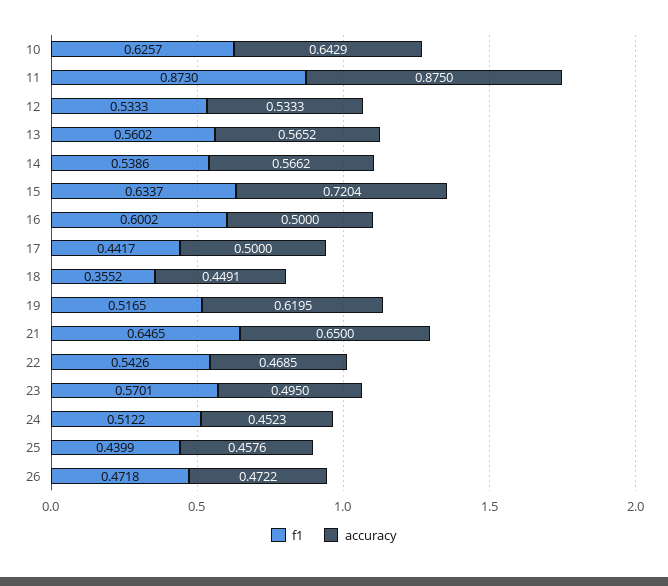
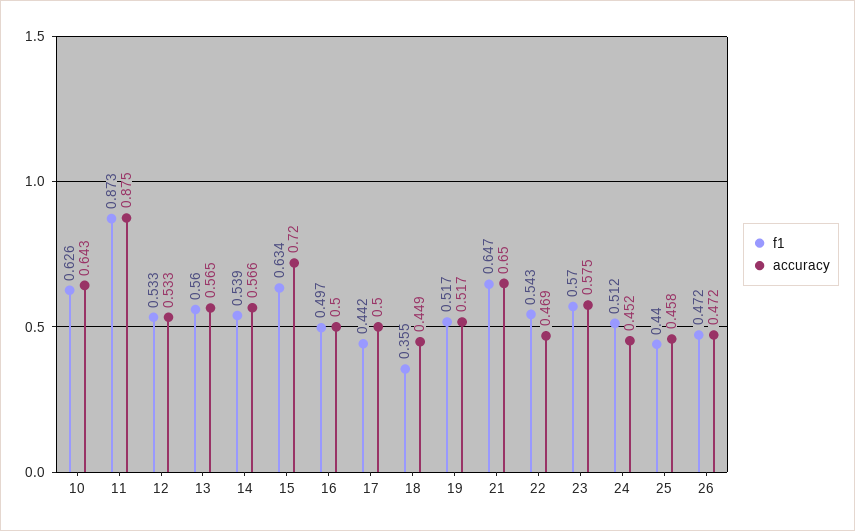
  {
    "f1": {
      "10": 0.6257,
      "11": 0.873,
      "12": 0.5333,
      "13": 0.5602,
      "14": 0.5386,
      "15": 0.6337,
-     "16": 0.6002,
+     "16": 0.497,
      "17": 0.4417,
      "18": 0.3552,
      "19": 0.5165,
      "21": 0.6465,
      "22": 0.5426,
      "23": 0.5701,
      "24": 0.5122,
      "25": 0.4399,
      "26": 0.4718
    },
    "accuracy": {
      "10": 0.6429,
      "11": 0.875,
      "12": 0.5333,
      "13": 0.5652,
      "14": 0.5662,
      "15": 0.7204,
      "16": 0.5,
      "17": 0.5,
      "18": 0.4491,
-     "19": 0.6195,
+     "19": 0.517,
      "21": 0.65,
      "22": 0.4685,
-     "23": 0.495,
+     "23": 0.575,
      "24": 0.4523,
      "25": 0.4576,
      "26": 0.4722
    }
  }

